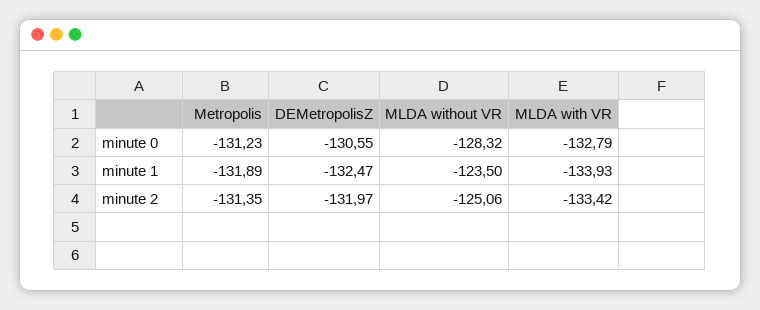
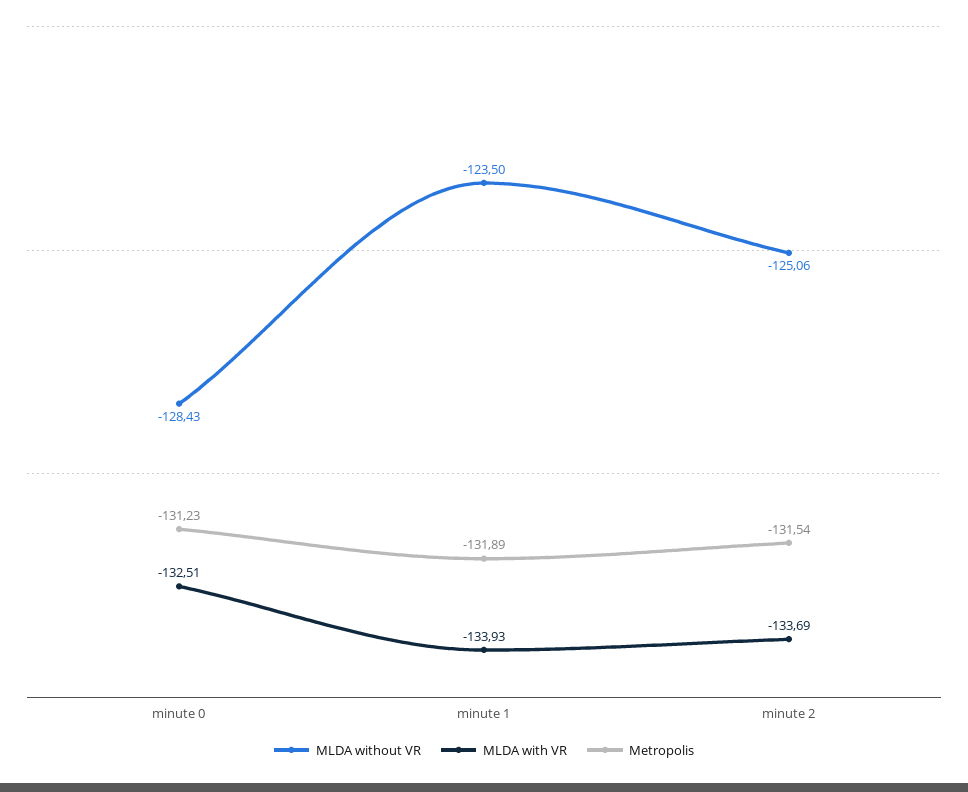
  {
    "Metropolis": {
      "minute 0": -131.23,
      "minute 1": -131.89,
-     "minute 2": -131.35
+     "minute 2": -131.54
    },
-   "DEMetropolisZ": {
-     "minute 0": -130.55,
-     "minute 1": -132.47,
-     "minute 2": -131.97
-   },
    "MLDA without VR": {
-     "minute 0": -128.32,
+     "minute 0": -128.43,
      "minute 1": -123.5,
      "minute 2": -125.06
    },
    "MLDA with VR": {
-     "minute 0": -132.79,
+     "minute 0": -132.51,
      "minute 1": -133.93,
-     "minute 2": -133.42
+     "minute 2": -133.69
    }
  }

